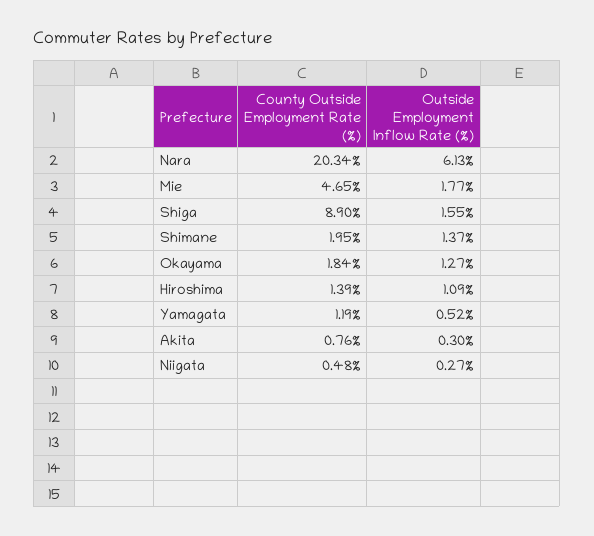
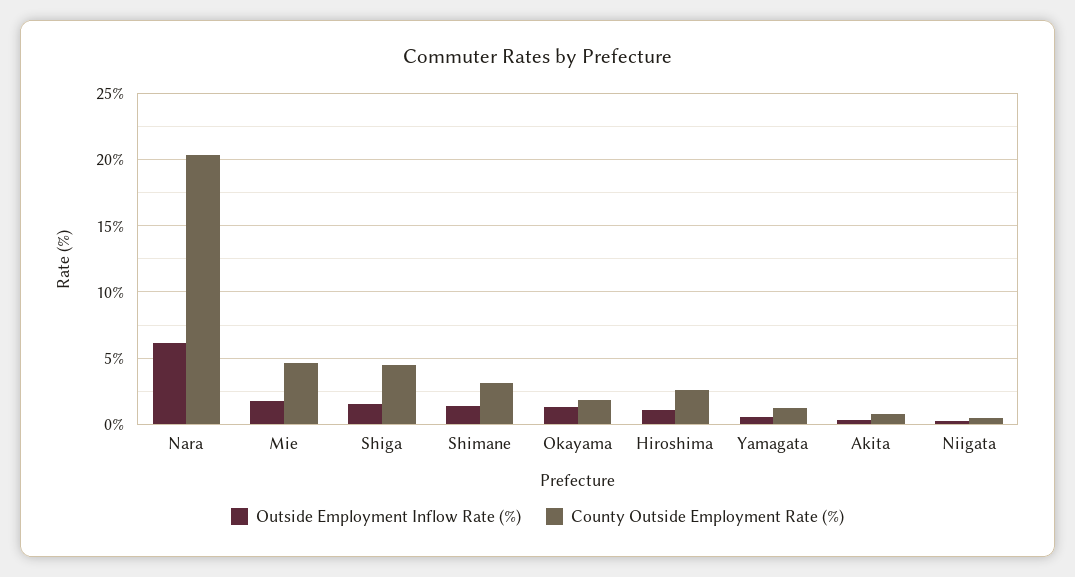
  {
    "County Outside Employment Rate (%)": {
      "Nara": 20.34,
      "Mie": 4.65,
-     "Shiga": 8.9,
+     "Shiga": 4.5,
-     "Shimane": 1.95,
+     "Shimane": 3,
      "Okayama": 1.84,
-     "Hiroshima": 1.39,
+     "Hiroshima": 2.5,
      "Yamagata": 1.19,
      "Akita": 0.76,
      "Niigata": 0.48
    },
    "Outside Employment Inflow Rate (%)": {
      "Nara": 6.13,
      "Mie": 1.77,
      "Shiga": 1.55,
      "Shimane": 1.37,
      "Okayama": 1.27,
      "Hiroshima": 1.09,
      "Yamagata": 0.52,
      "Akita": 0.3,
      "Niigata": 0.27
    }
  }

